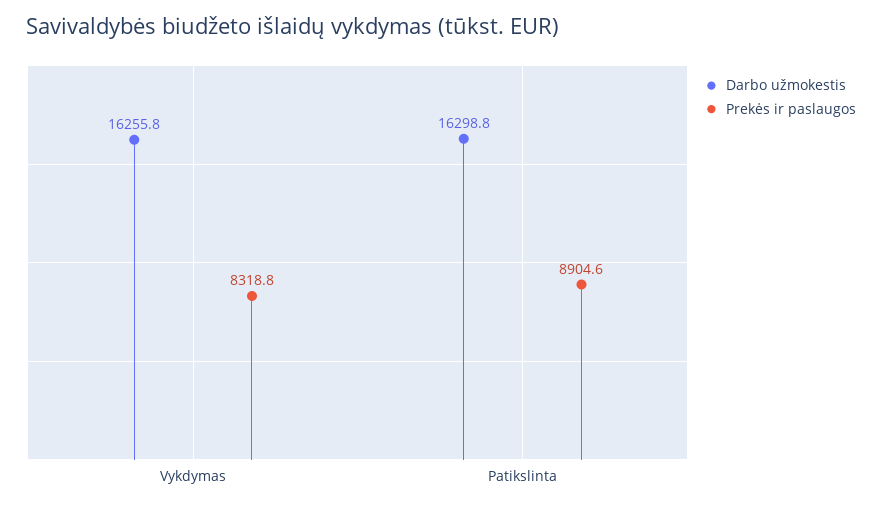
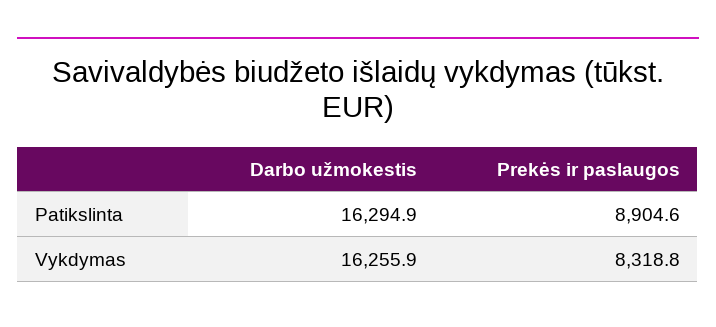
  {
    "Darbo užmokestis": {
-     "Vykdymas": 16255.8,
+     "Vykdymas": 16255.9,
-     "Patikslinta": 16298.8
+     "Patikslinta": 16294.9
    },
    "Prekės ir paslaugos": {
      "Vykdymas": 8318.8,
      "Patikslinta": 8904.6
    }
  }

